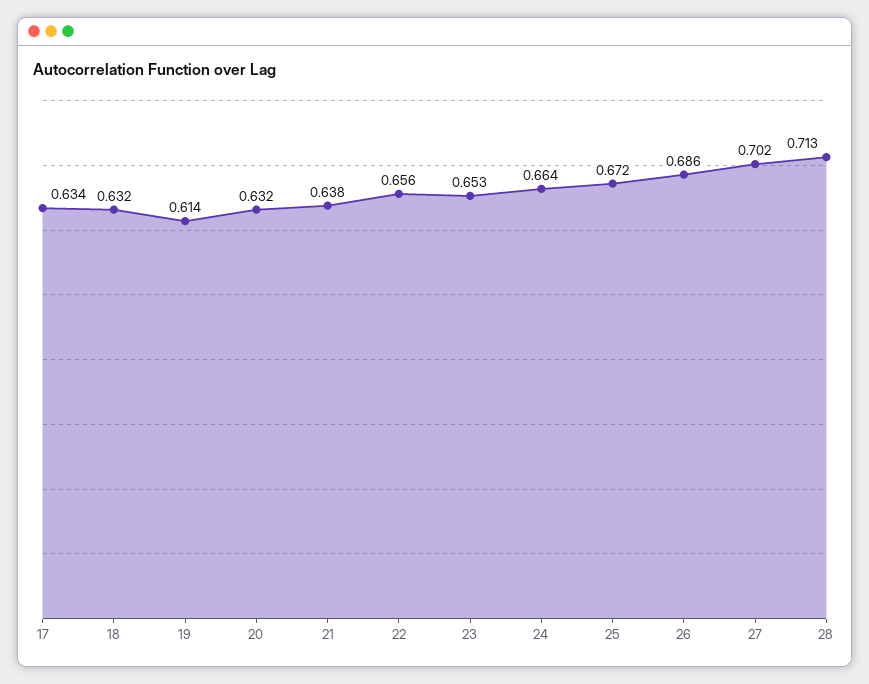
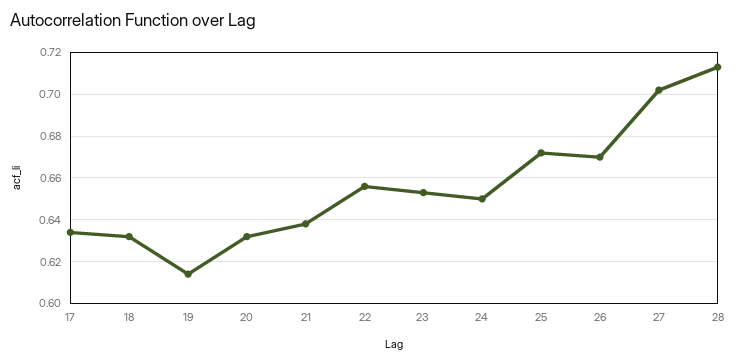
  {
    "17": 0.634,
    "18": 0.632,
    "19": 0.614,
    "20": 0.632,
    "21": 0.638,
    "22": 0.656,
    "23": 0.653,
-   "24": 0.664,
+   "24": 0.65,
    "25": 0.672,
-   "26": 0.686,
+   "26": 0.67,
    "27": 0.702,
    "28": 0.713
  }

